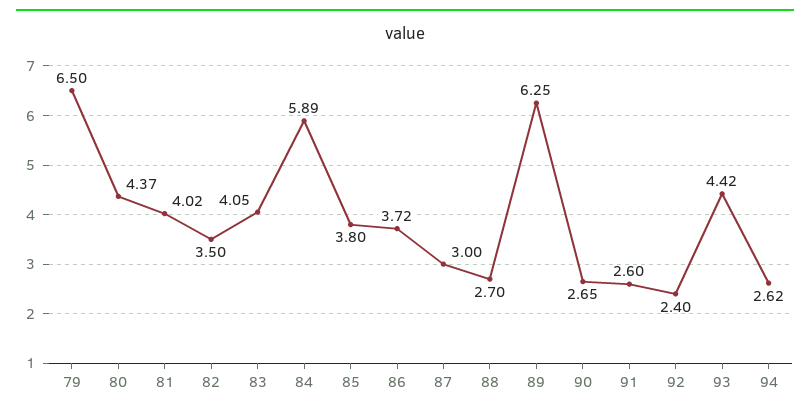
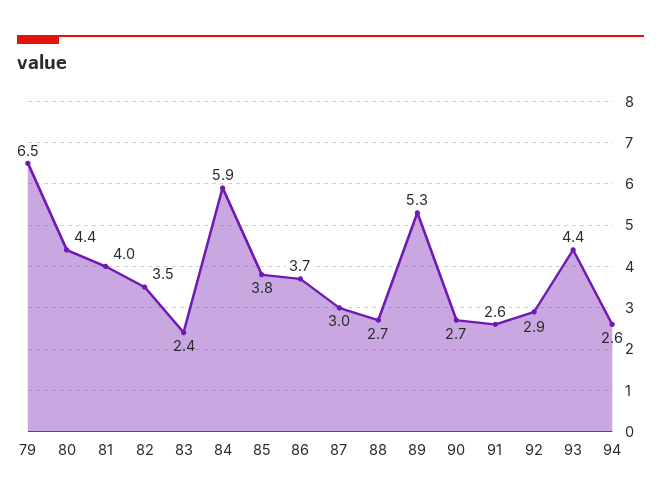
  {
    "79": 6.5,
    "80": 4.37,
    "81": 4.02,
    "82": 3.5,
-   "83": 4.05,
+   "83": 2.4,
    "84": 5.89,
    "85": 3.8,
    "86": 3.72,
    "87": 3,
    "88": 2.7,
-   "89": 6.25,
+   "89": 5.3,
    "90": 2.65,
    "91": 2.6,
-   "92": 2.4,
+   "92": 2.9,
    "93": 4.42,
    "94": 2.62
  }

